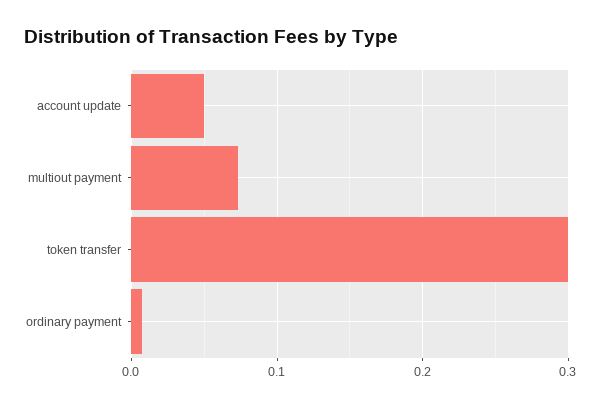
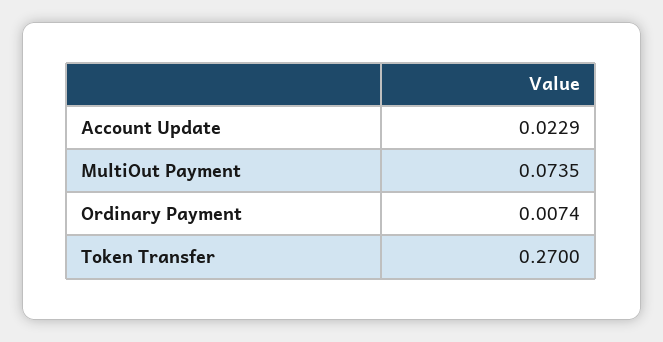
  {
-   "account update": 0.05,
+   "account update": 0.0229,
    "multiout payment": 0.0735,
-   "token transfer": 0.3,
+   "token transfer": 0.27,
    "ordinary payment": 0.0074
  }

